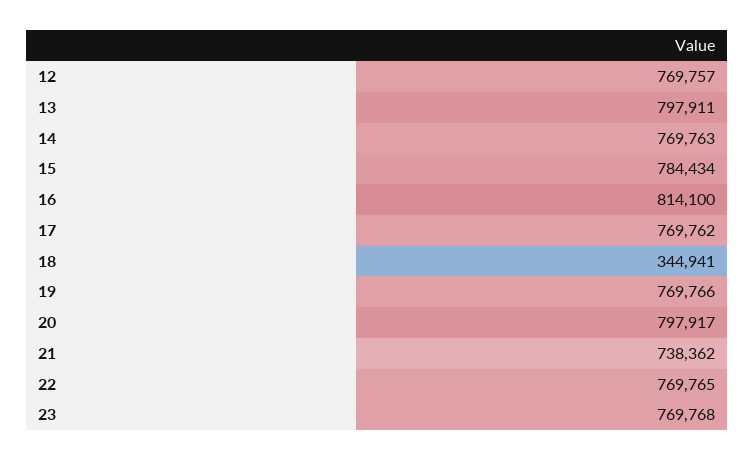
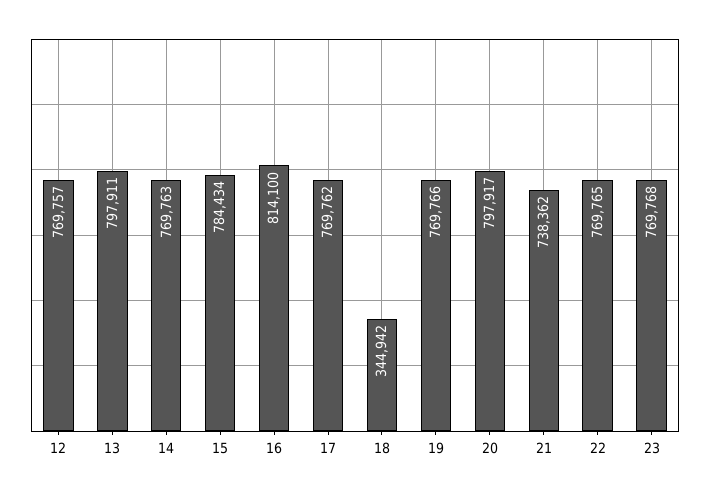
  {
    "12": 769757,
    "13": 797911,
    "14": 769763,
    "15": 784434,
    "16": 814100,
    "17": 769762,
-   "18": 344941,
+   "18": 344942,
    "19": 769766,
    "20": 797917,
    "21": 738362,
    "22": 769765,
    "23": 769768
  }

